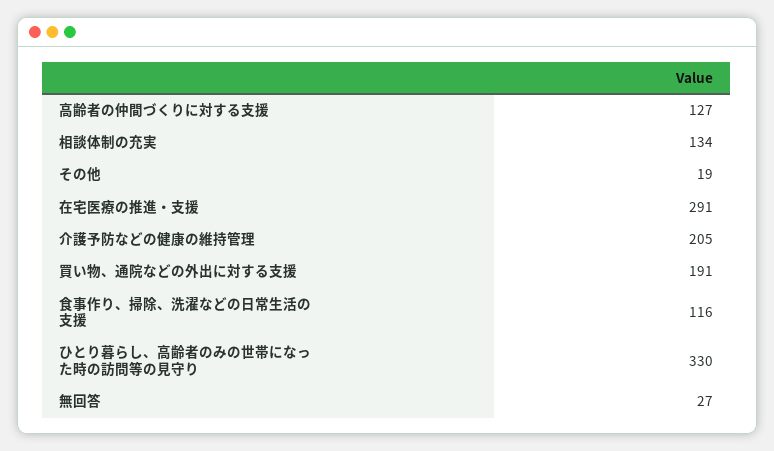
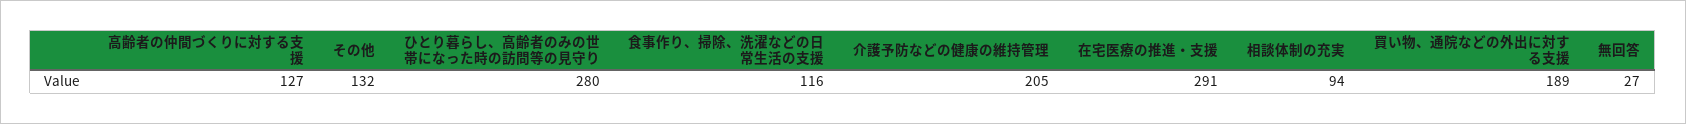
  {
    "高齢者の仲間づくりに対する支援": 127,
-   "相談体制の充実": 134,
+   "相談体制の充実": 94,
-   "その他": 19,
+   "その他": 132,
    "在宅医療の推進・支援": 291,
    "介護予防などの健康の維持管理": 205,
-   "買い物、通院などの外出に対する支援": 191,
+   "買い物、通院などの外出に対する支援": 189,
    "食事作り、掃除、洗濯などの日常生活の支援": 116,
-   "ひとり暮らし、高齢者のみの世帯になった時の訪問等の見守り": 330,
+   "ひとり暮らし、高齢者のみの世帯になった時の訪問等の見守り": 280,
    "無回答": 27
  }

